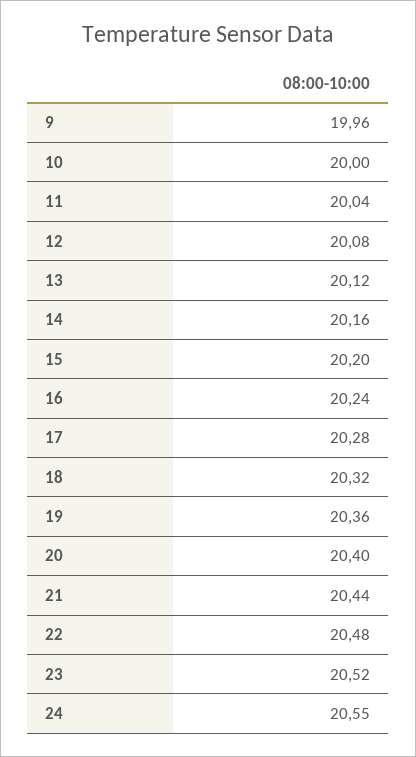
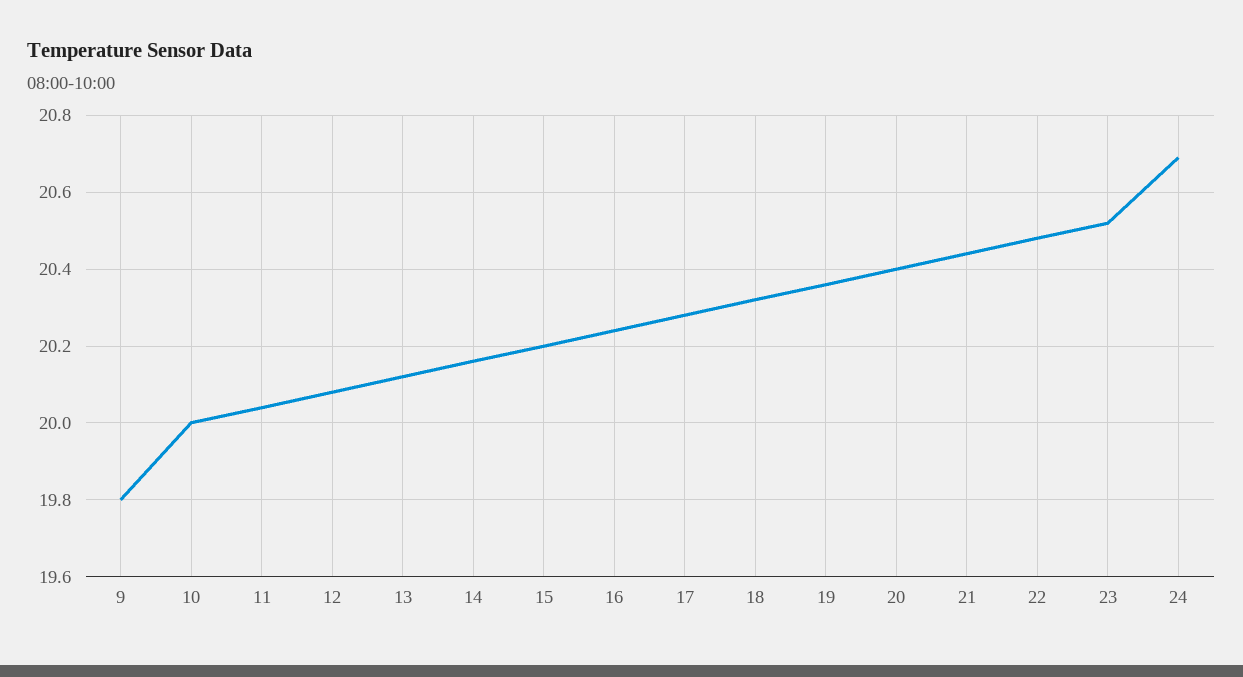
  {
-   "9": 19.96,
+   "9": 19.8,
    "10": 20,
    "11": 20.04,
    "12": 20.08,
    "13": 20.12,
    "14": 20.16,
    "15": 20.2,
    "16": 20.24,
    "17": 20.28,
    "18": 20.32,
    "19": 20.36,
    "20": 20.4,
    "21": 20.44,
    "22": 20.48,
    "23": 20.52,
-   "24": 20.55
+   "24": 20.7
  }

